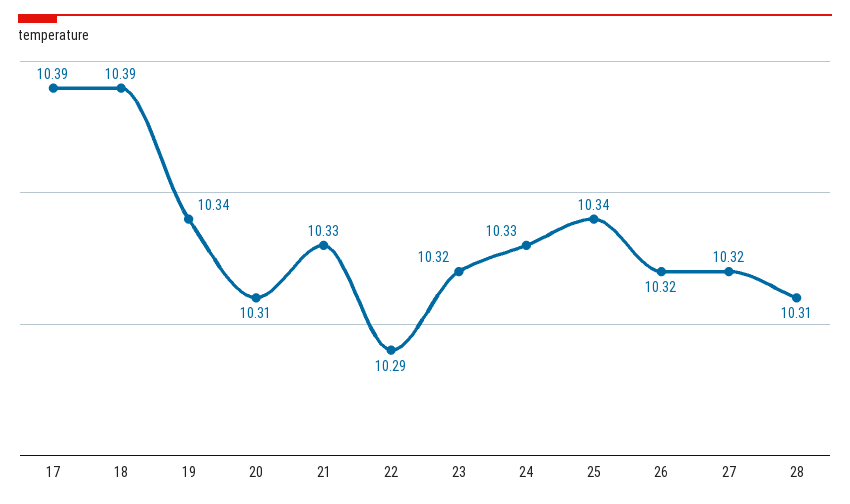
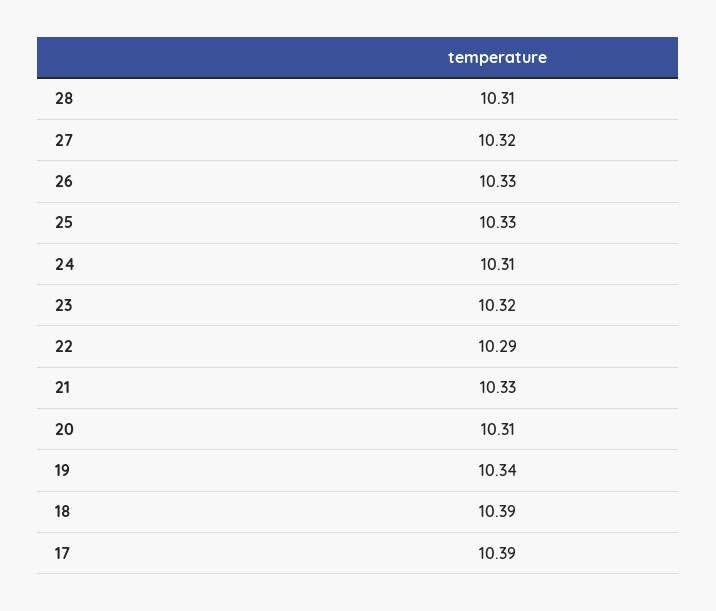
  {
    "17": 10.39,
    "18": 10.39,
    "19": 10.34,
    "20": 10.31,
    "21": 10.33,
    "22": 10.29,
    "23": 10.32,
-   "24": 10.33,
+   "24": 10.31,
-   "25": 10.34,
+   "25": 10.33,
-   "26": 10.32,
+   "26": 10.33,
    "27": 10.32,
    "28": 10.31
  }

